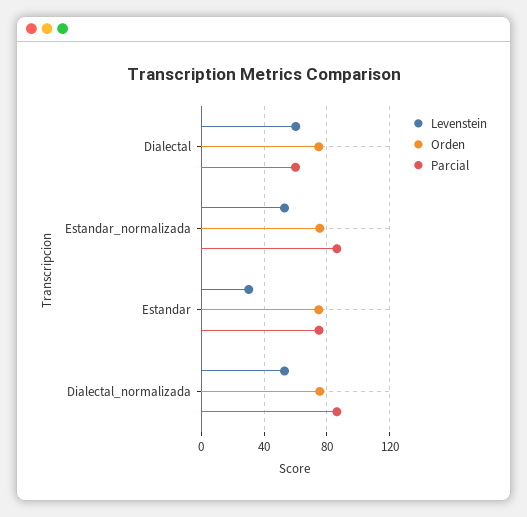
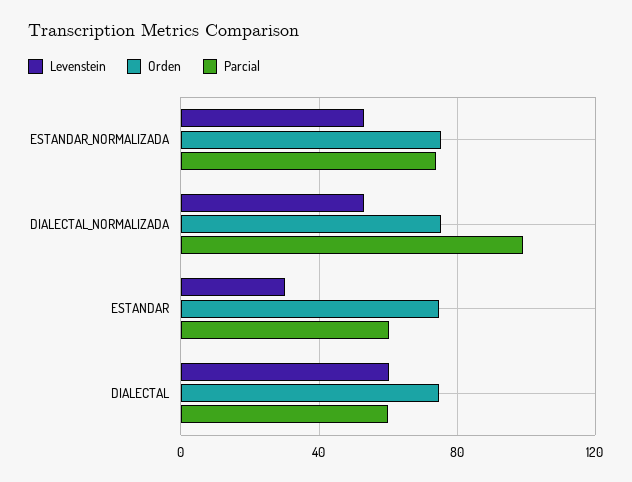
  {
    "Levenstein": {
      "Dialectal": 60,
      "Estandar_normalizada": 55,
      "Estandar": 30,
      "Dialectal_normalizada": 55
    },
    "Orden": {
      "Dialectal": 75,
      "Estandar_normalizada": 75,
      "Estandar": 75,
      "Dialectal_normalizada": 75
    },
    "Parcial": {
      "Dialectal": 60,
-     "Estandar_normalizada": 85,
+     "Estandar_normalizada": 75,
-     "Estandar": 75,
+     "Estandar": 60,
-     "Dialectal_normalizada": 85
+     "Dialectal_normalizada": 100
    }
  }

